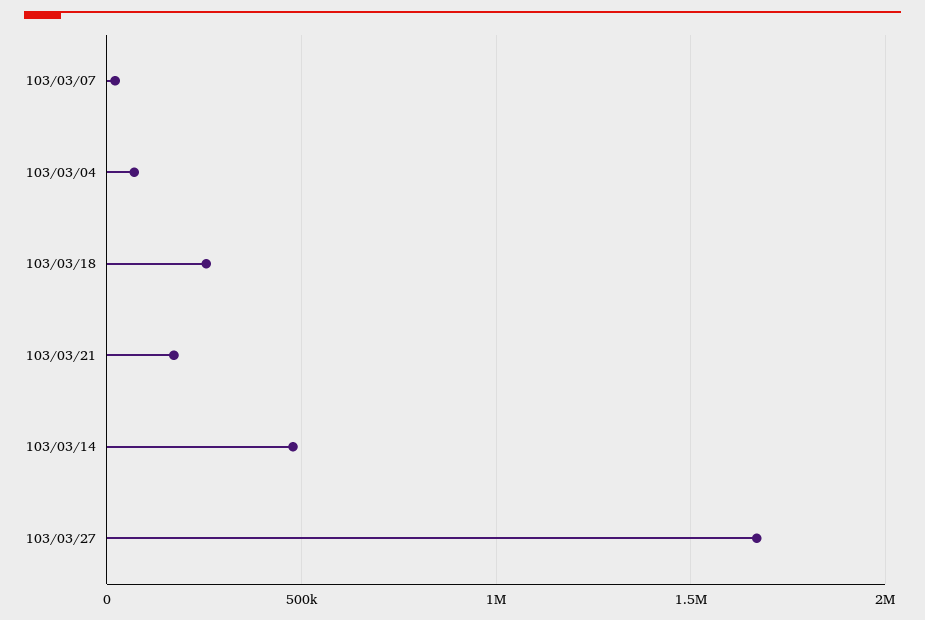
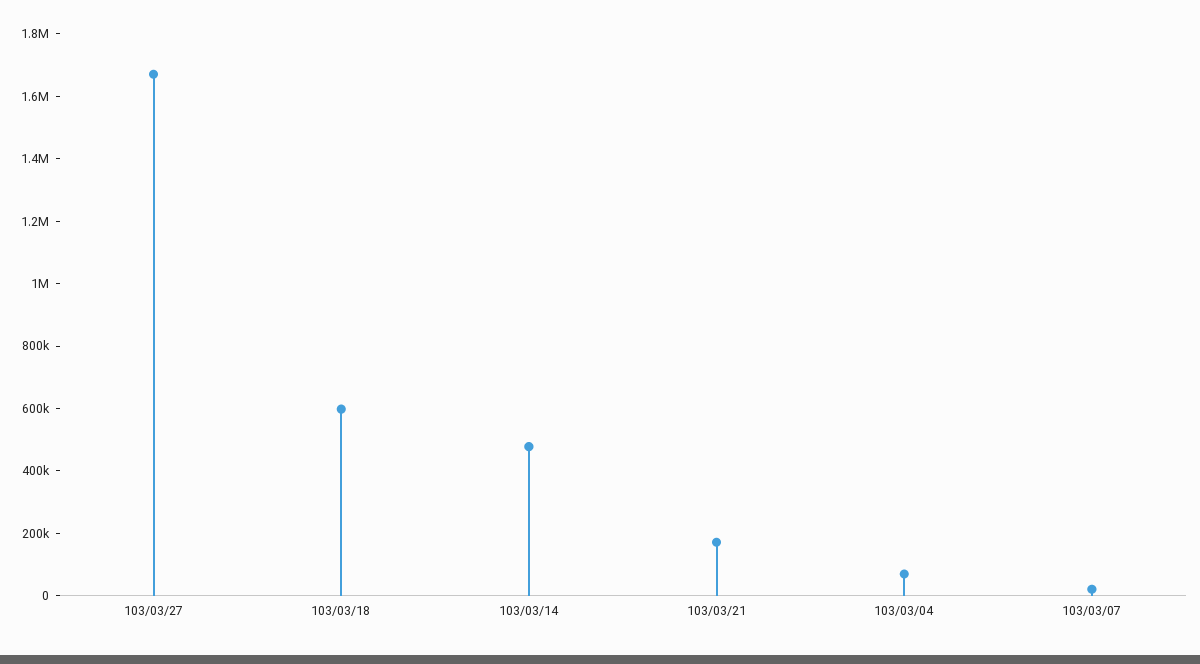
  {
    "103/03/07": 0,
    "103/03/04": 50000,
-   "103/03/18": 250000,
+   "103/03/18": 600000,
    "103/03/21": 150000,
    "103/03/14": 500000,
    "103/03/27": 1650000
  }

